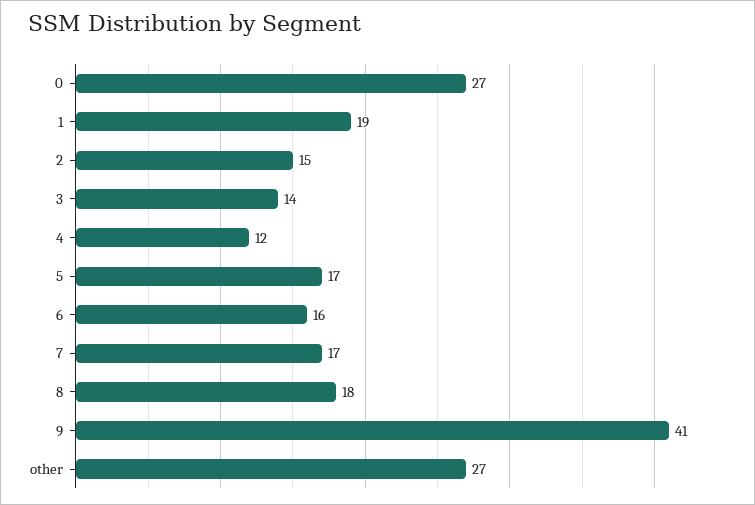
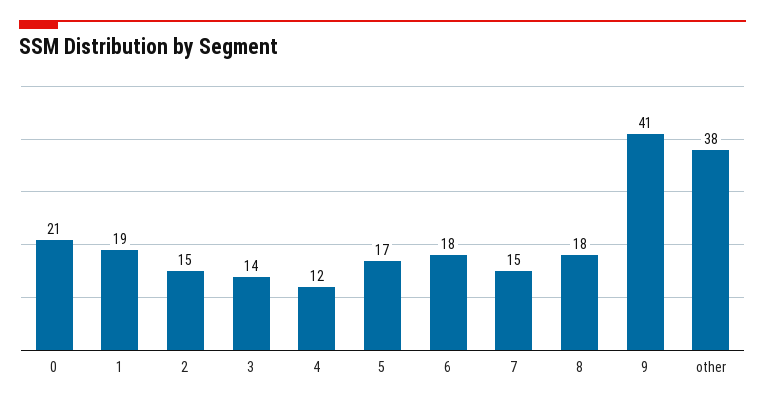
  {
-   "0": 27,
+   "0": 21,
    "1": 19,
    "2": 15,
    "3": 14,
    "4": 12,
    "5": 17,
-   "6": 16,
+   "6": 18,
-   "7": 17,
+   "7": 15,
    "8": 18,
    "9": 41,
-   "other": 27
+   "other": 38
  }

